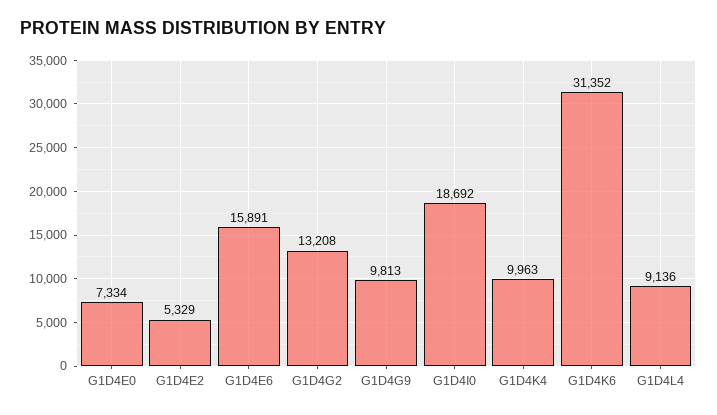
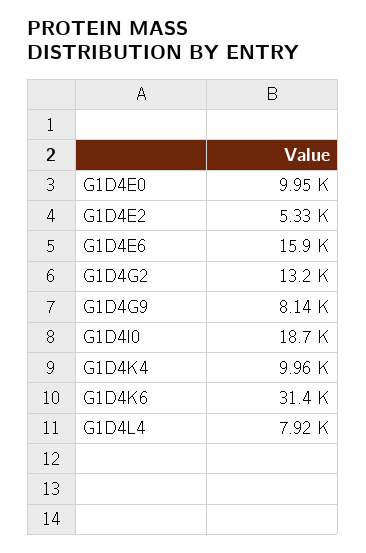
  {
-   "G1D4E0": 7334,
+   "G1D4E0": 9950,
    "G1D4E2": 5329,
    "G1D4E6": 15891,
    "G1D4G2": 13208,
-   "G1D4G9": 9813,
+   "G1D4G9": 8140,
    "G1D4I0": 18692,
    "G1D4K4": 9963,
    "G1D4K6": 31352,
-   "G1D4L4": 9136
+   "G1D4L4": 7920
  }

